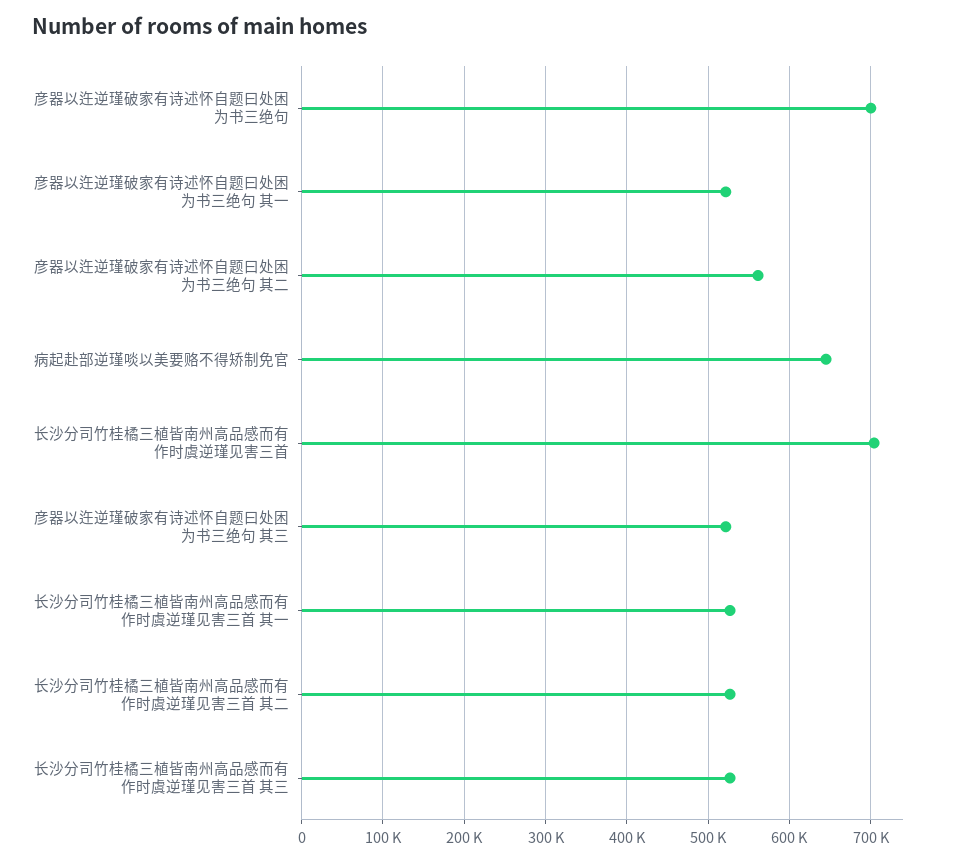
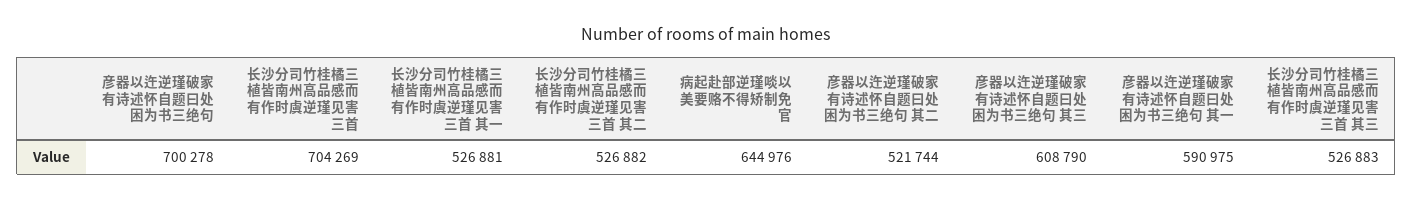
  {
    "彦器以迕逆瑾破家有诗述怀自题曰处困为书三绝句": 700278,
-   "彦器以迕逆瑾破家有诗述怀自题曰处困为书三绝句 其一": 520000,
+   "彦器以迕逆瑾破家有诗述怀自题曰处困为书三绝句 其一": 590975,
-   "彦器以迕逆瑾破家有诗述怀自题曰处困为书三绝句 其二": 560000,
+   "彦器以迕逆瑾破家有诗述怀自题曰处困为书三绝句 其二": 521744,
    "病起赴部逆瑾啖以美要赂不得矫制免官": 644976,
    "长沙分司竹桂橘三植皆南州高品感而有作时虞逆瑾见害三首": 704269,
-   "彦器以迕逆瑾破家有诗述怀自题曰处困为书三绝句 其三": 520000,
+   "彦器以迕逆瑾破家有诗述怀自题曰处困为书三绝句 其三": 608790,
    "长沙分司竹桂橘三植皆南州高品感而有作时虞逆瑾见害三首 其一": 526881,
    "长沙分司竹桂橘三植皆南州高品感而有作时虞逆瑾见害三首 其二": 526882,
    "长沙分司竹桂橘三植皆南州高品感而有作时虞逆瑾见害三首 其三": 526883
  }

